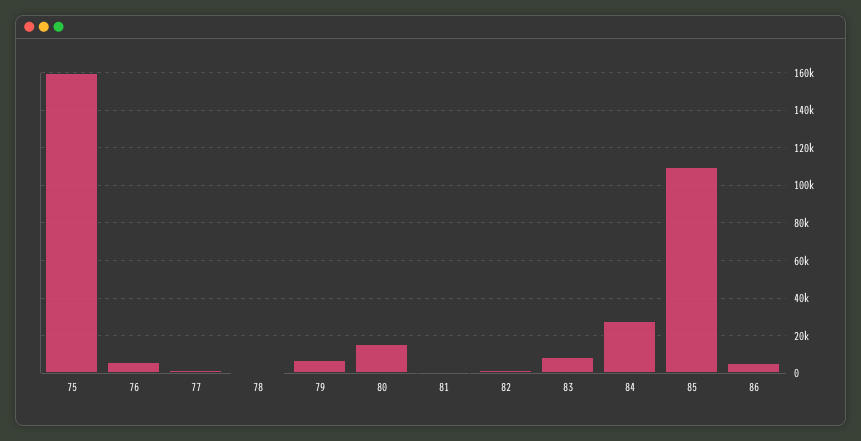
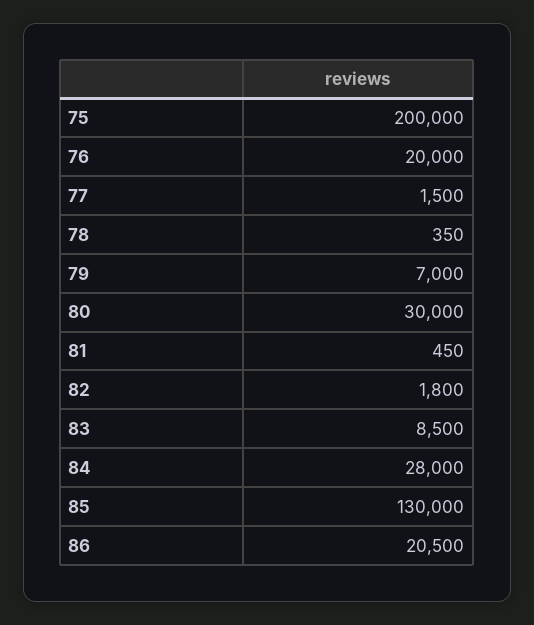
  {
-   "75": 160000,
+   "75": 200000,
-   "76": 5000,
+   "76": 20000,
    "77": 1500,
    "78": 350,
    "79": 7000,
-   "80": 15000,
+   "80": 30000,
    "81": 450,
    "82": 1800,
    "83": 8500,
    "84": 28000,
-   "85": 110000,
+   "85": 130000,
-   "86": 5000
+   "86": 20500
  }

